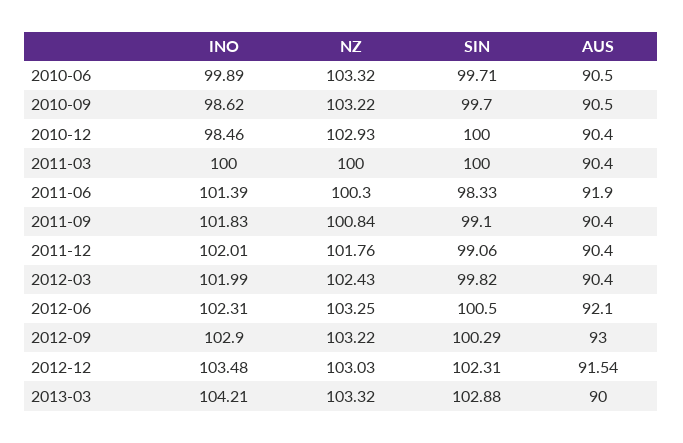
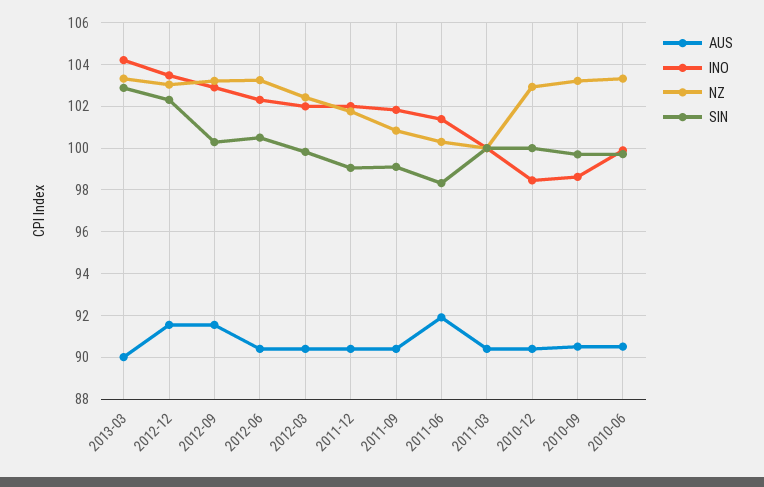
  {
    "INO": {
      "2010-06": 99.89,
      "2010-09": 98.62,
      "2010-12": 98.46,
      "2011-03": 100,
      "2011-06": 101.39,
      "2011-09": 101.83,
      "2011-12": 102.01,
      "2012-03": 101.99,
      "2012-06": 102.31,
      "2012-09": 102.9,
      "2012-12": 103.48,
      "2013-03": 104.21
    },
    "NZ": {
      "2010-06": 103.32,
      "2010-09": 103.22,
      "2010-12": 102.93,
      "2011-03": 100,
      "2011-06": 100.3,
      "2011-09": 100.84,
      "2011-12": 101.76,
      "2012-03": 102.43,
      "2012-06": 103.25,
      "2012-09": 103.22,
      "2012-12": 103.03,
      "2013-03": 103.32
    },
    "SIN": {
      "2010-06": 99.71,
      "2010-09": 99.7,
      "2010-12": 100,
      "2011-03": 100,
      "2011-06": 98.33,
      "2011-09": 99.1,
      "2011-12": 99.06,
      "2012-03": 99.82,
      "2012-06": 100.5,
      "2012-09": 100.29,
      "2012-12": 102.31,
      "2013-03": 102.88
    },
    "AUS": {
      "2010-06": 90.5,
      "2010-09": 90.5,
      "2010-12": 90.4,
      "2011-03": 90.4,
      "2011-06": 91.9,
      "2011-09": 90.4,
      "2011-12": 90.4,
      "2012-03": 90.4,
-     "2012-06": 92.1,
+     "2012-06": 90.5,
-     "2012-09": 93,
+     "2012-09": 91.5,
      "2012-12": 91.54,
      "2013-03": 90
    }
  }

